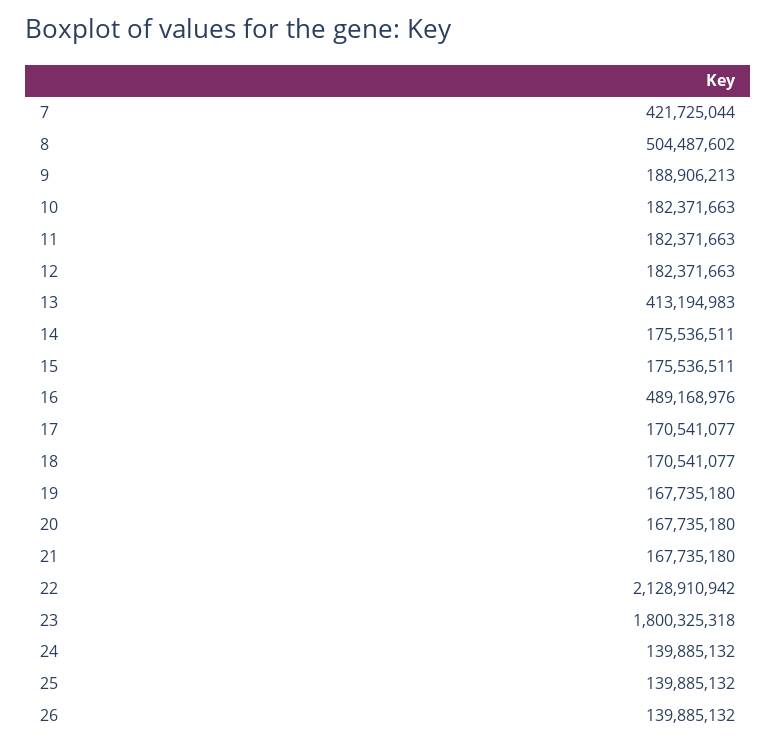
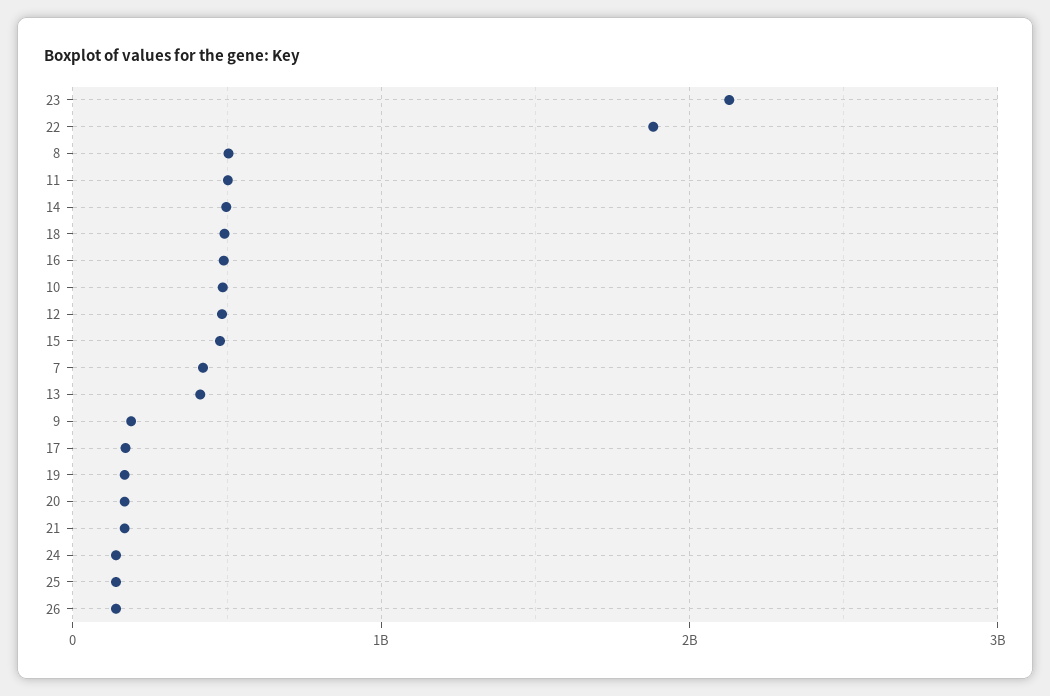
  {
    "7": 421725044,
    "8": 504487602,
    "9": 188906213,
-   "10": 182371663,
+   "10": 500000000,
-   "11": 182371663,
+   "11": 500000000,
-   "12": 182371663,
+   "12": 500000000,
    "13": 413194983,
-   "14": 175536511,
+   "14": 500000000,
-   "15": 175536511,
+   "15": 500000000,
    "16": 489168976,
    "17": 170541077,
-   "18": 170541077,
+   "18": 500000000,
    "19": 167735180,
    "20": 167735180,
    "21": 167735180,
-   "22": 2128910942,
+   "22": 1900000000,
-   "23": 1800325318,
+   "23": 2100000000,
    "24": 139885132,
    "25": 139885132,
    "26": 139885132
  }

